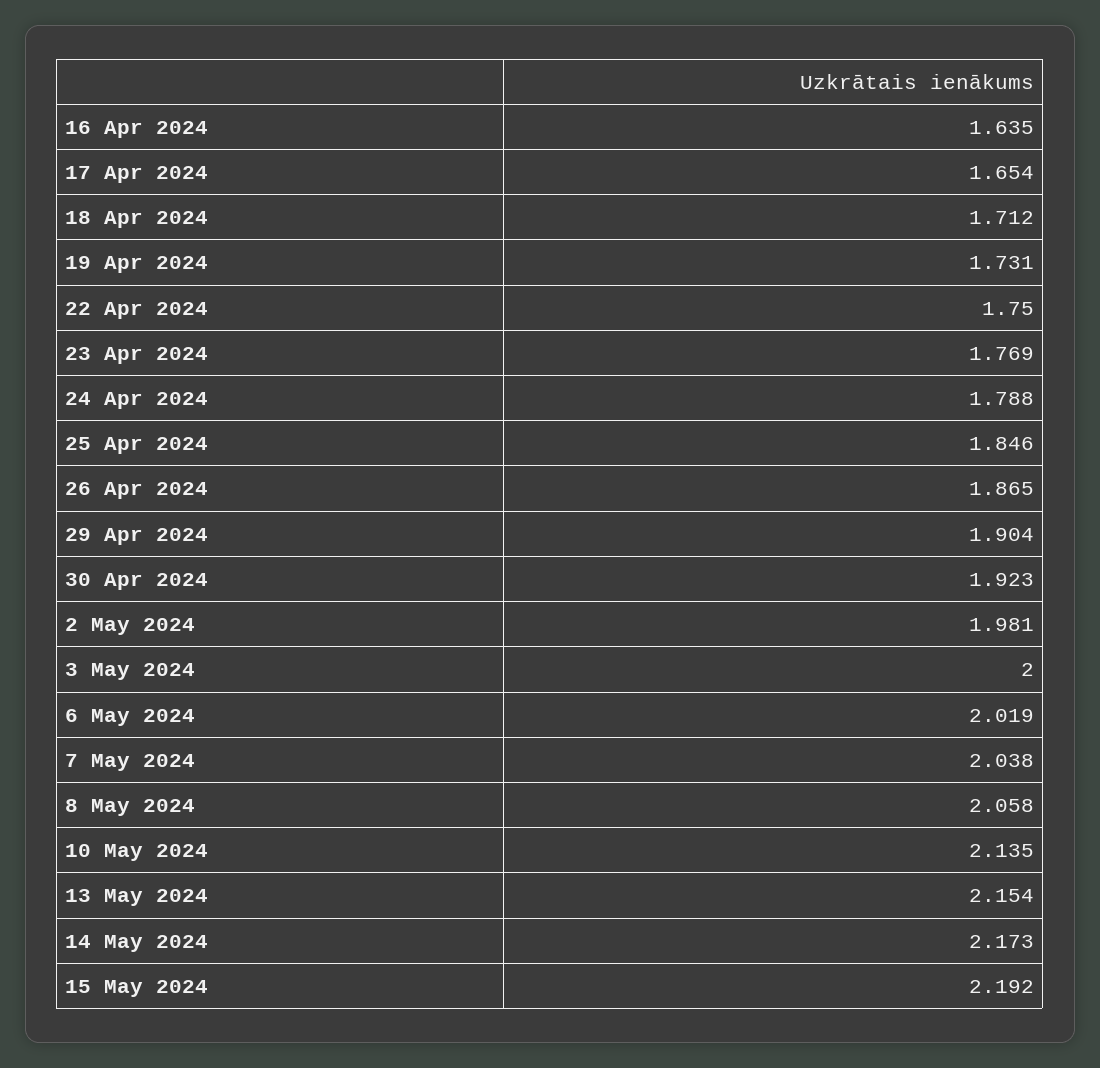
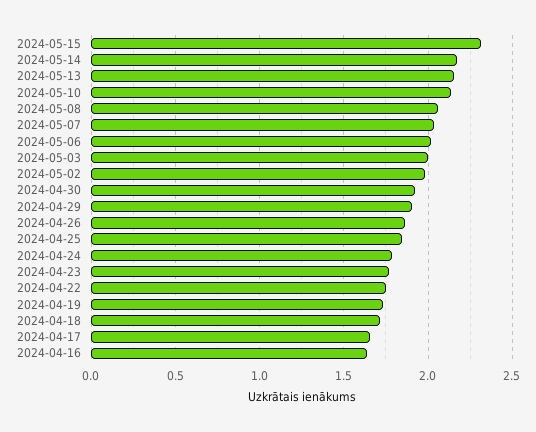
  {
    "16 Apr 2024": 1.635,
    "17 Apr 2024": 1.654,
    "18 Apr 2024": 1.712,
    "19 Apr 2024": 1.731,
    "22 Apr 2024": 1.75,
    "23 Apr 2024": 1.769,
    "24 Apr 2024": 1.788,
    "25 Apr 2024": 1.846,
    "26 Apr 2024": 1.865,
    "29 Apr 2024": 1.904,
    "30 Apr 2024": 1.923,
    "2 May 2024": 1.981,
    "3 May 2024": 2,
    "6 May 2024": 2.019,
    "7 May 2024": 2.038,
    "8 May 2024": 2.058,
    "10 May 2024": 2.135,
    "13 May 2024": 2.154,
    "14 May 2024": 2.173,
-   "15 May 2024": 2.192
+   "15 May 2024": 2.3
  }

